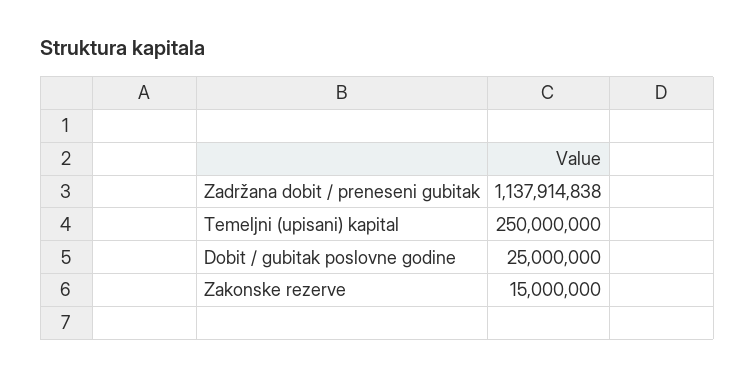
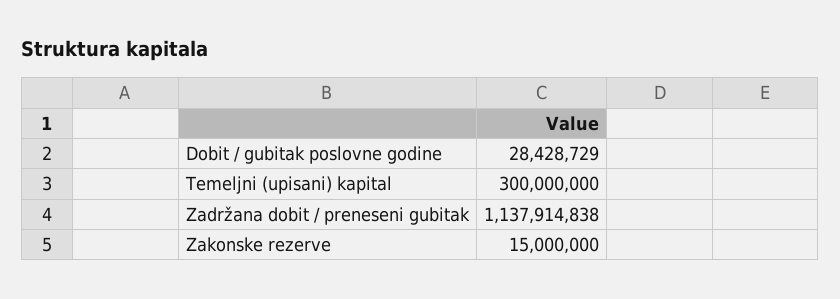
  {
    "Zadržana dobit / preneseni gubitak": 1137914838,
-   "Temeljni (upisani) kapital": 250000000,
+   "Temeljni (upisani) kapital": 300000000,
-   "Dobit / gubitak poslovne godine": 25000000,
+   "Dobit / gubitak poslovne godine": 28428729,
    "Zakonske rezerve": 15000000
  }

